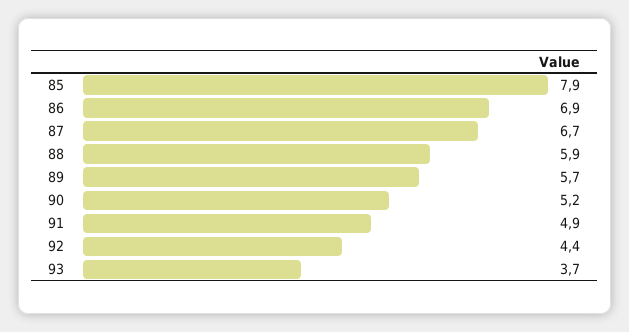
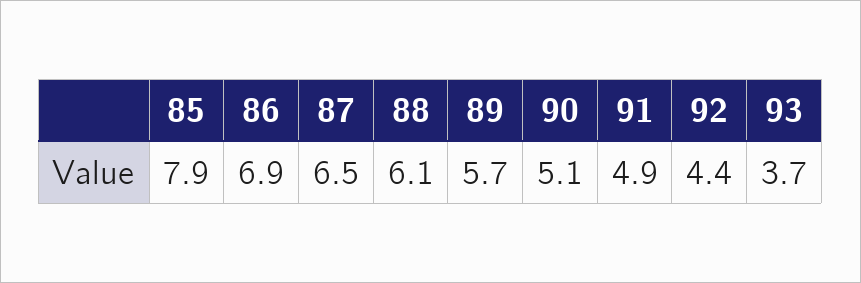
  {
    "85": 7.9,
    "86": 6.9,
-   "87": 6.7,
+   "87": 6.5,
-   "88": 5.9,
+   "88": 6.1,
    "89": 5.7,
-   "90": 5.2,
+   "90": 5.1,
    "91": 4.9,
    "92": 4.4,
    "93": 3.7
  }

